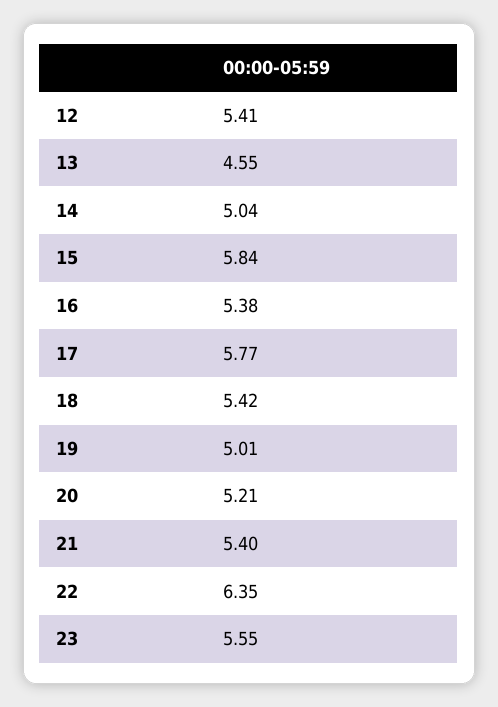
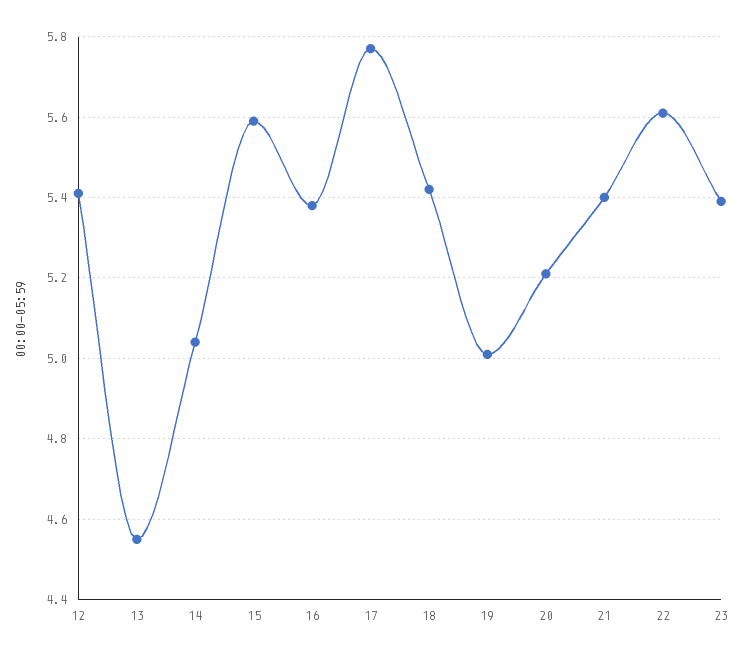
  {
    "12": 5.41,
    "13": 4.55,
    "14": 5.04,
-   "15": 5.84,
+   "15": 5.6,
    "16": 5.38,
    "17": 5.77,
    "18": 5.42,
    "19": 5.01,
    "20": 5.21,
    "21": 5.4,
-   "22": 6.35,
+   "22": 5.6,
-   "23": 5.55
+   "23": 5.4
  }

